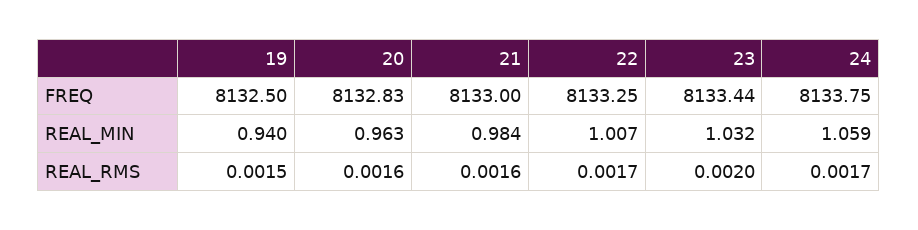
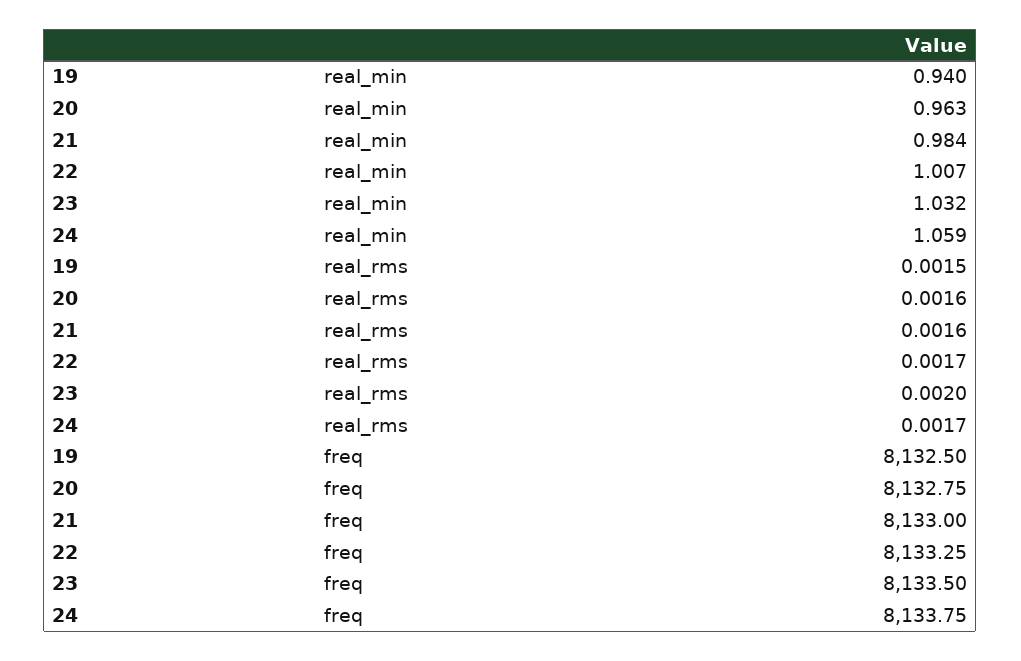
  {
    "19": {
      "FREQ": 8132.5,
      "REAL_MIN": 0.94,
      "REAL_RMS": 0.0015
    },
    "20": {
-     "FREQ": 8132.83,
+     "FREQ": 8132.75,
      "REAL_MIN": 0.963,
      "REAL_RMS": 0.0016
    },
    "21": {
      "FREQ": 8133,
      "REAL_MIN": 0.984,
      "REAL_RMS": 0.0016
    },
    "22": {
      "FREQ": 8133.25,
      "REAL_MIN": 1.007,
      "REAL_RMS": 0.0017
    },
    "23": {
-     "FREQ": 8133.44,
+     "FREQ": 8133.5,
      "REAL_MIN": 1.032,
      "REAL_RMS": 0.002
    },
    "24": {
      "FREQ": 8133.75,
      "REAL_MIN": 1.059,
      "REAL_RMS": 0.0017
    }
  }

